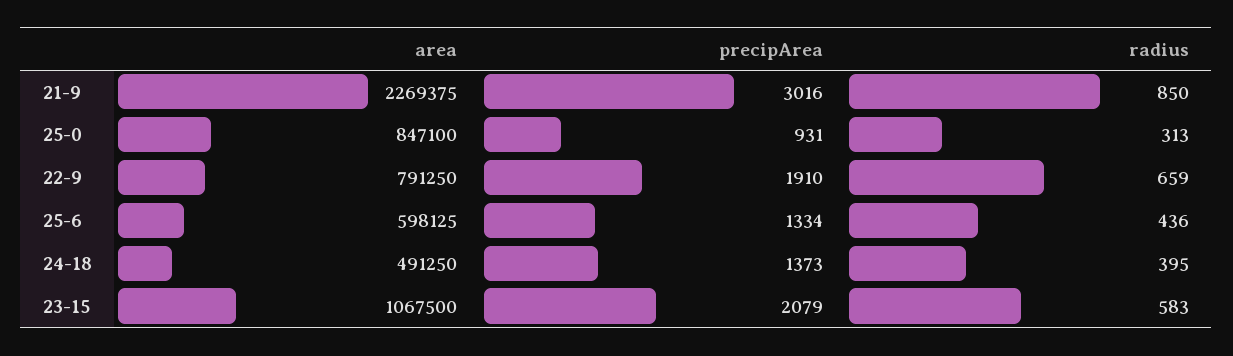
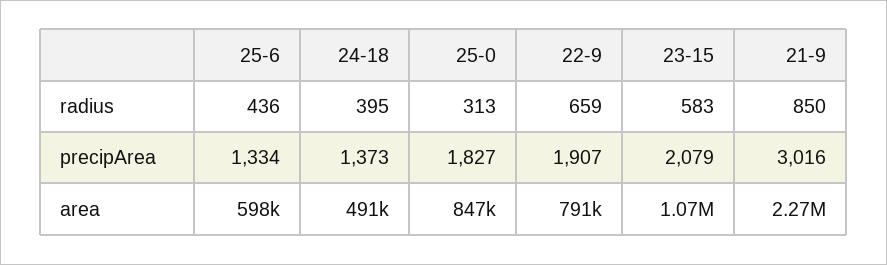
  {
    "area": {
      "21-9": 2269375,
      "25-0": 847100,
      "22-9": 791250,
      "25-6": 598125,
      "24-18": 491250,
      "23-15": 1067500
    },
    "precipArea": {
      "21-9": 3016,
-     "25-0": 931,
+     "25-0": 1827,
-     "22-9": 1910,
+     "22-9": 1907,
      "25-6": 1334,
      "24-18": 1373,
      "23-15": 2079
    },
    "radius": {
      "21-9": 850,
      "25-0": 313,
      "22-9": 659,
      "25-6": 436,
      "24-18": 395,
      "23-15": 583
    }
  }

